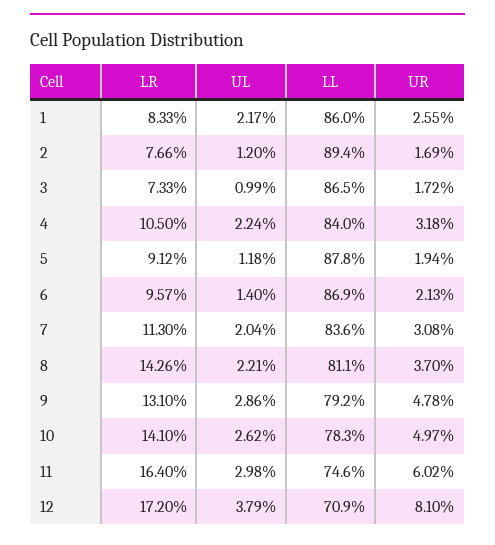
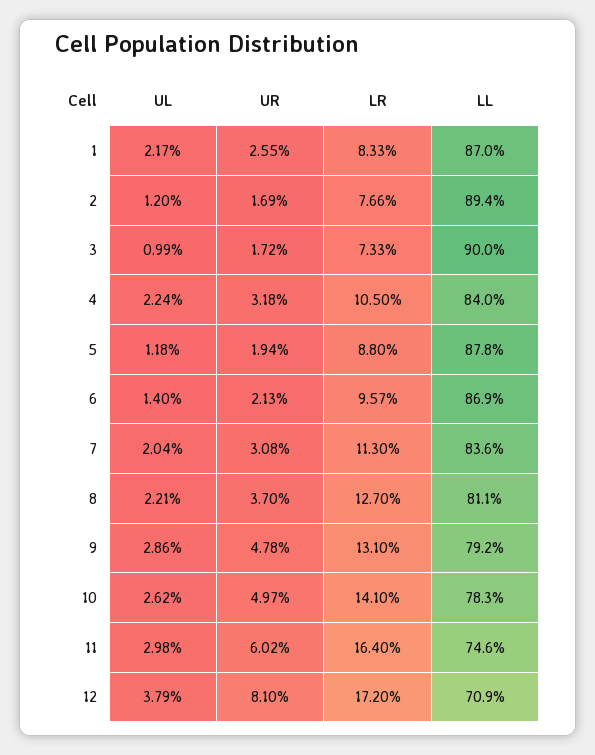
  {
    "LR": {
      "1": 8.33,
      "2": 7.66,
      "3": 7.33,
      "4": 10.5,
-     "5": 9.12,
+     "5": 8.8,
      "6": 9.57,
      "7": 11.3,
-     "8": 14.26,
+     "8": 12.7,
      "9": 13.1,
      "10": 14.1,
      "11": 16.4,
      "12": 17.2
    },
    "UL": {
      "1": 2.17,
      "2": 1.2,
      "3": 0.99,
      "4": 2.24,
      "5": 1.18,
      "6": 1.4,
      "7": 2.04,
      "8": 2.21,
      "9": 2.86,
      "10": 2.62,
      "11": 2.98,
      "12": 3.79
    },
    "LL": {
-     "1": 86,
+     "1": 87,
      "2": 89.4,
-     "3": 86.5,
+     "3": 90,
      "4": 84,
      "5": 87.8,
      "6": 86.9,
      "7": 83.6,
      "8": 81.1,
      "9": 79.2,
      "10": 78.3,
      "11": 74.6,
      "12": 70.9
    },
    "UR": {
      "1": 2.55,
      "2": 1.69,
      "3": 1.72,
      "4": 3.18,
      "5": 1.94,
      "6": 2.13,
      "7": 3.08,
      "8": 3.7,
      "9": 4.78,
      "10": 4.97,
      "11": 6.02,
      "12": 8.1
    }
  }

